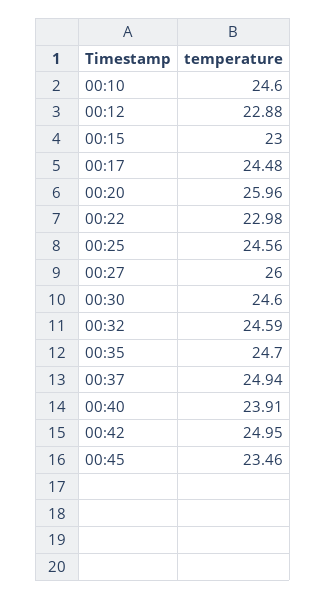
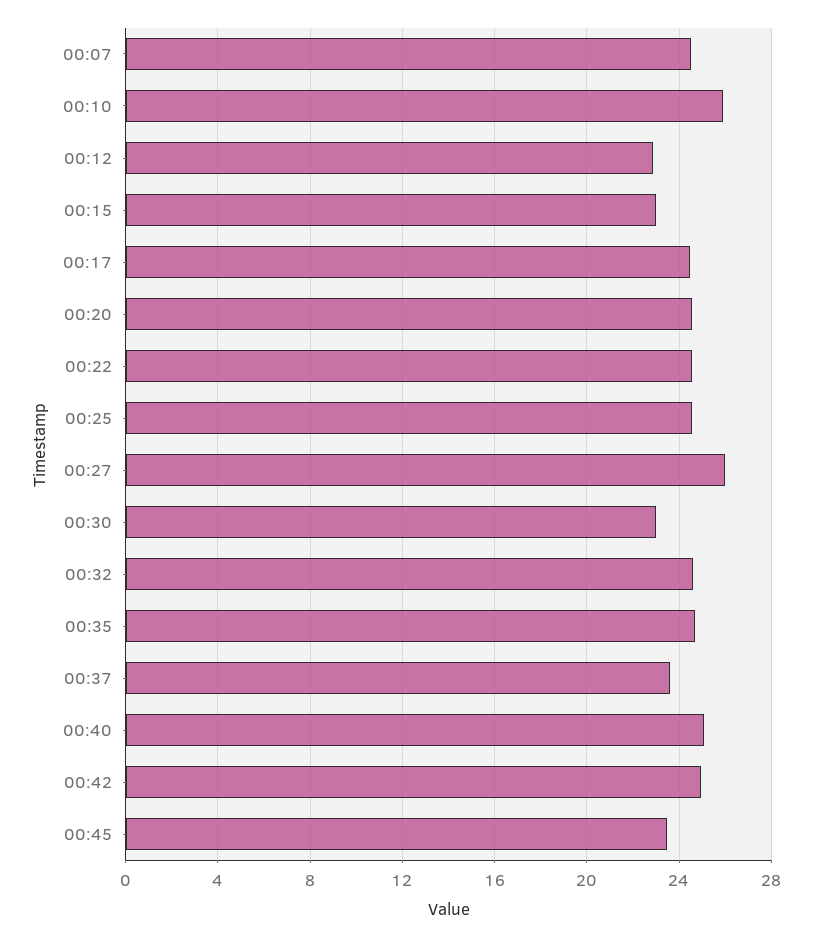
  {
-   "00:10": 24.6,
+   "00:10": 26,
    "00:12": 22.88,
    "00:15": 23,
    "00:17": 24.48,
-   "00:20": 25.96,
+   "00:20": 24.5,
-   "00:22": 22.98,
+   "00:22": 24.5,
    "00:25": 24.56,
    "00:27": 26,
-   "00:30": 24.6,
+   "00:30": 23,
    "00:32": 24.59,
    "00:35": 24.7,
-   "00:37": 24.94,
+   "00:37": 23.5,
-   "00:40": 23.91,
+   "00:40": 25,
    "00:42": 24.95,
-   "00:45": 23.46
+   "00:45": 23.46,
+   "00:07": 24.5
  }

